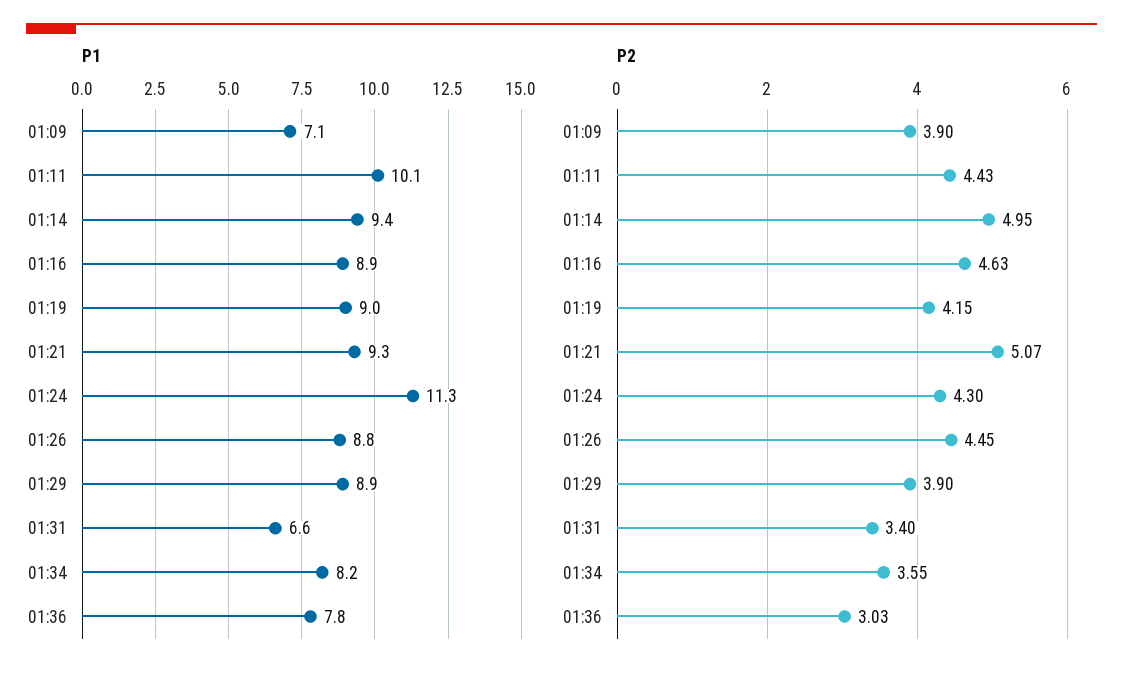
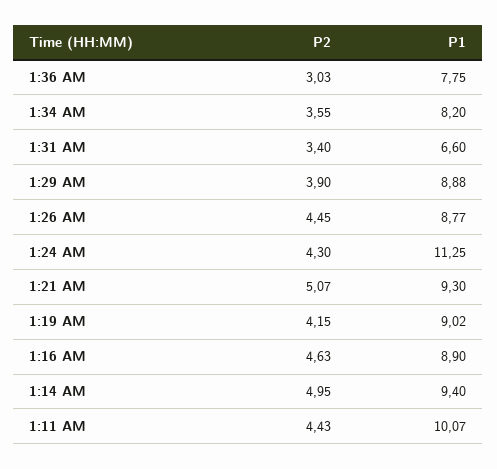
  {
    "P1": {
-     "01:09": 7.1,
      "01:11": 10.07,
      "01:14": 9.4,
      "01:16": 8.9,
      "01:19": 9.02,
      "01:21": 9.3,
      "01:24": 11.25,
      "01:26": 8.77,
      "01:29": 8.88,
      "01:31": 6.6,
      "01:34": 8.2,
      "01:36": 7.75
    },
    "P2": {
-     "01:09": 3.9,
      "01:11": 4.43,
      "01:14": 4.95,
      "01:16": 4.63,
      "01:19": 4.15,
      "01:21": 5.07,
      "01:24": 4.3,
      "01:26": 4.45,
      "01:29": 3.9,
      "01:31": 3.4,
      "01:34": 3.55,
      "01:36": 3.03
    }
  }

